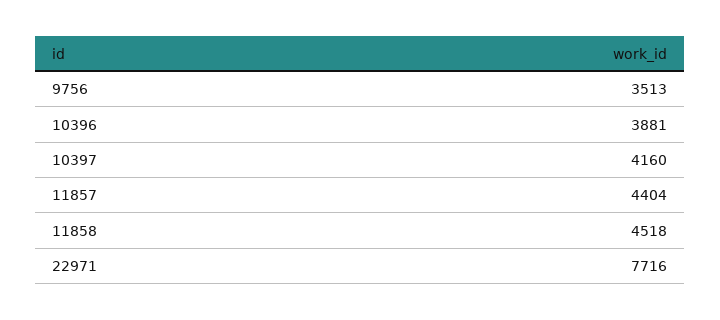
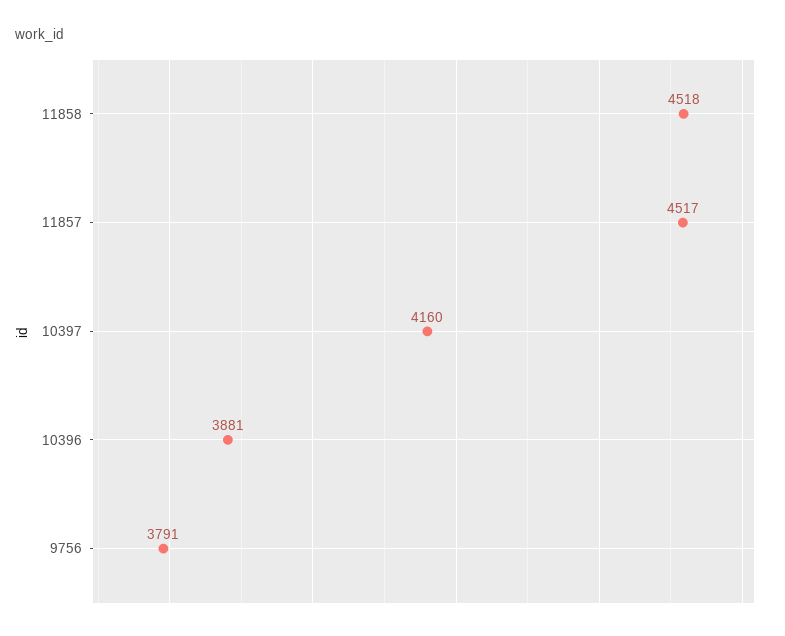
  {
-   "9756": 3513,
+   "9756": 3791,
    "10396": 3881,
    "10397": 4160,
-   "11857": 4404,
+   "11857": 4517,
-   "11858": 4518,
+   "11858": 4518
-   "22971": 7716
  }

